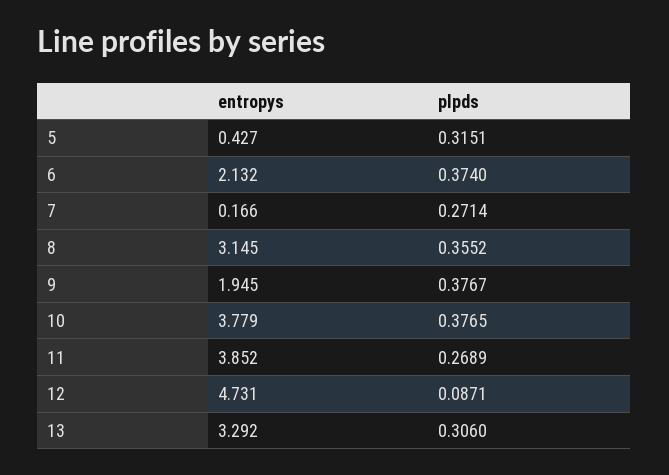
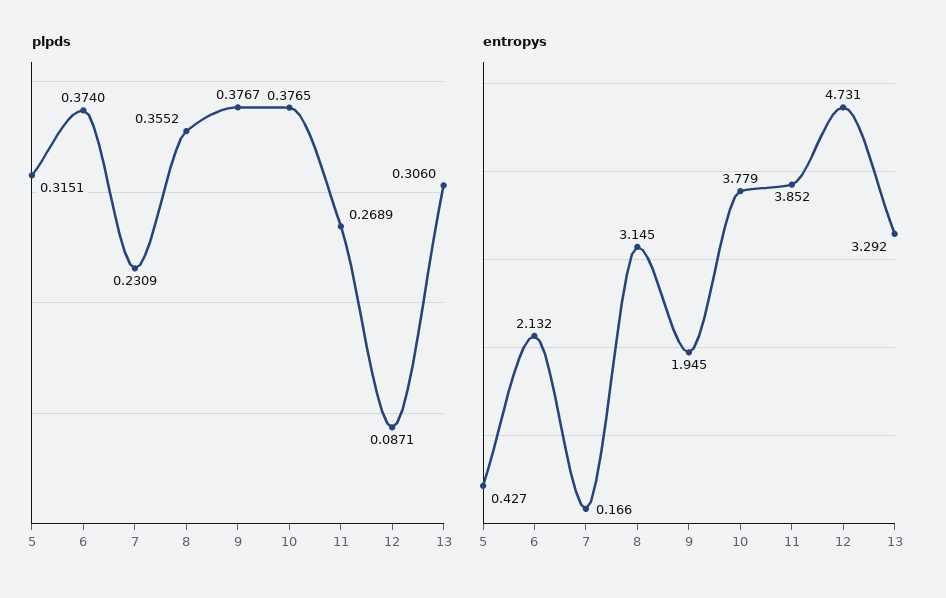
  {
    "entropys": {
      "5": 0.427,
      "6": 2.132,
      "7": 0.166,
      "8": 3.145,
      "9": 1.945,
      "10": 3.779,
      "11": 3.852,
      "12": 4.731,
      "13": 3.292
    },
    "plpds": {
      "5": 0.3151,
      "6": 0.374,
-     "7": 0.2714,
+     "7": 0.2309,
      "8": 0.3552,
      "9": 0.3767,
      "10": 0.3765,
      "11": 0.2689,
      "12": 0.0871,
      "13": 0.306
    }
  }

